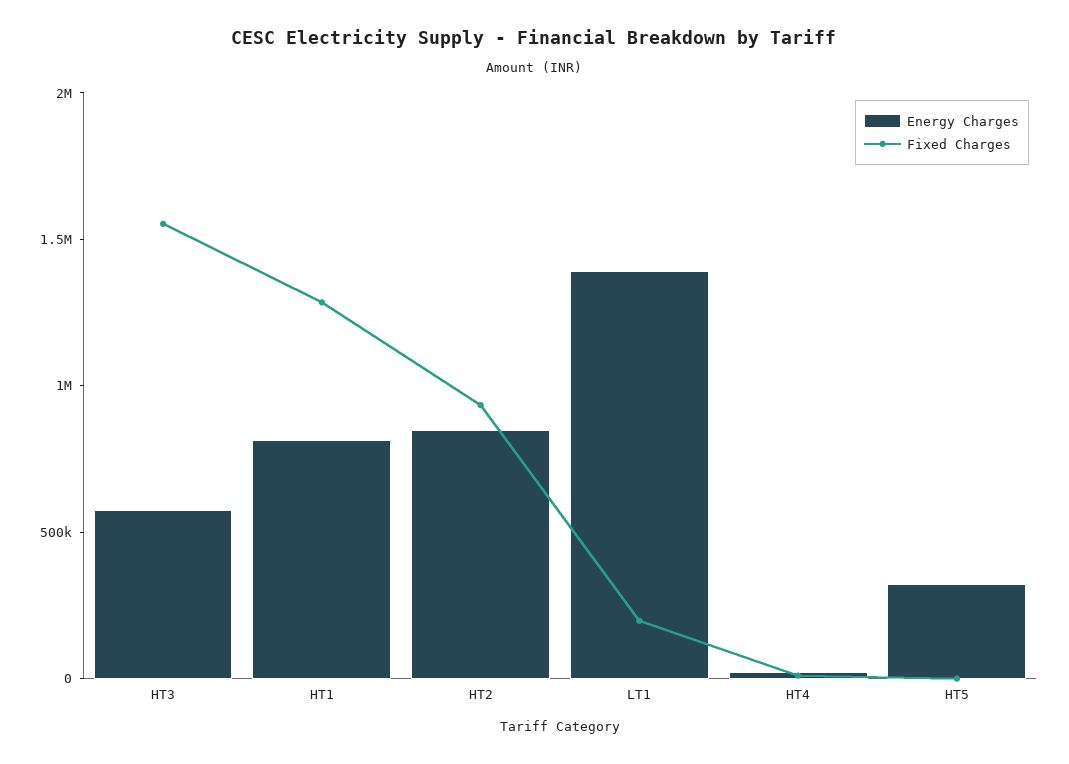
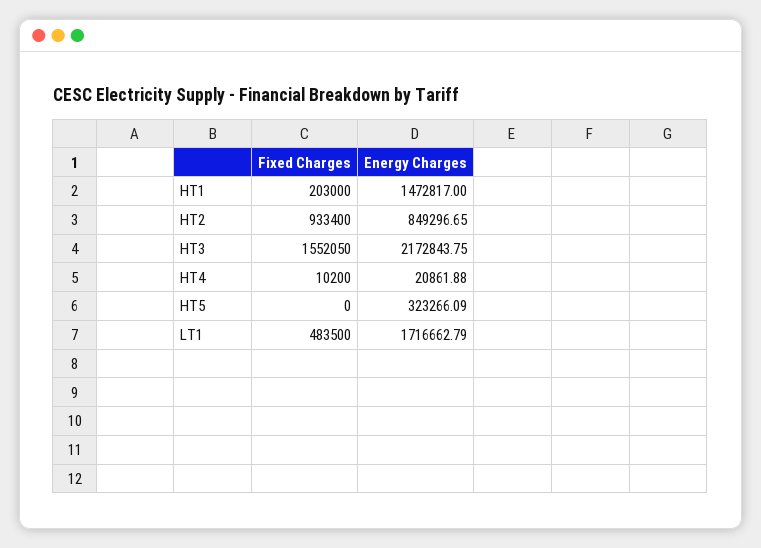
  {
    "Energy Charges": {
-     "HT3": 600000,
+     "HT3": 2172843.75,
-     "HT1": 800000,
+     "HT1": 1472817,
      "HT2": 849296.65,
-     "LT1": 1400000,
+     "LT1": 1716662.79,
      "HT4": 20861.88,
      "HT5": 323266.09
    },
    "Fixed Charges": {
      "HT3": 1552050,
-     "HT1": 1300000,
+     "HT1": 203000,
      "HT2": 933400,
-     "LT1": 200000,
+     "LT1": 483500,
      "HT4": 10200,
      "HT5": 0
    }
  }

